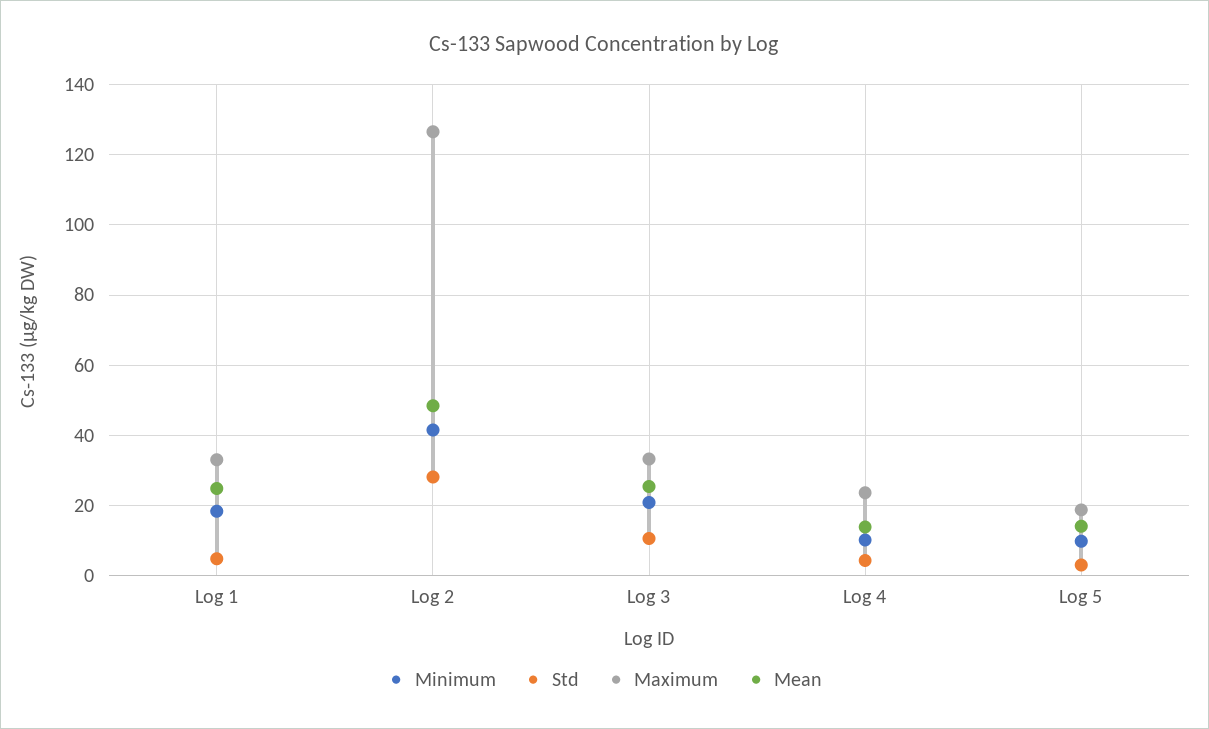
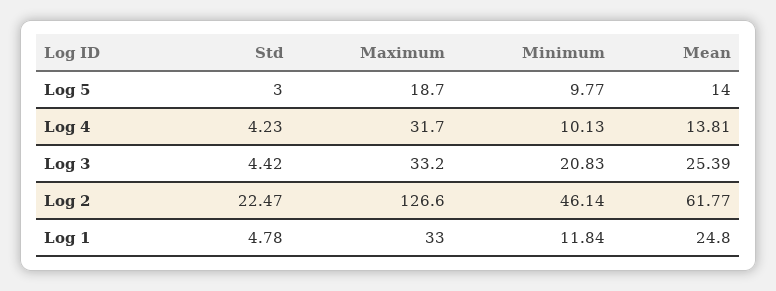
  {
    "Minimum": {
-     "Log 1": 18,
+     "Log 1": 11.84,
-     "Log 2": 42,
+     "Log 2": 46.14,
      "Log 3": 20.83,
      "Log 4": 10.13,
      "Log 5": 9.77
    },
    "Std": {
      "Log 1": 4.78,
-     "Log 2": 28,
+     "Log 2": 22.47,
-     "Log 3": 10,
+     "Log 3": 4.42,
      "Log 4": 4.23,
      "Log 5": 3
    },
    "Maximum": {
      "Log 1": 33,
      "Log 2": 126.6,
      "Log 3": 33.2,
-     "Log 4": 24,
+     "Log 4": 31.7,
      "Log 5": 18.7
    },
    "Mean": {
      "Log 1": 24.8,
-     "Log 2": 48,
+     "Log 2": 61.77,
      "Log 3": 25.39,
      "Log 4": 13.81,
      "Log 5": 14
    }
  }

